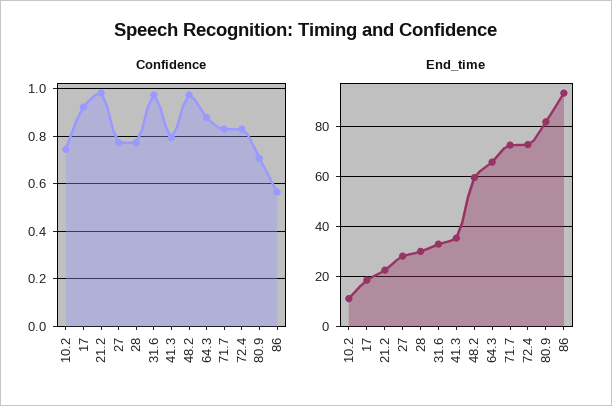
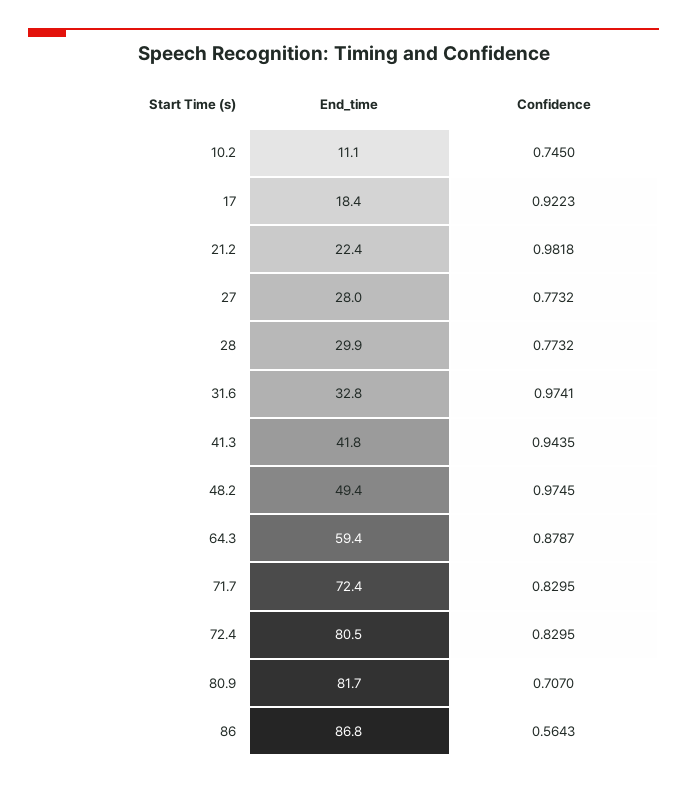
  {
    "Confidence": {
      "10.2": 0.745,
      "17": 0.9223,
      "21.2": 0.9818,
      "27": 0.7732,
      "28": 0.7732,
      "31.6": 0.9741,
-     "41.3": 0.8,
+     "41.3": 0.9435,
      "48.2": 0.9745,
      "64.3": 0.8787,
      "71.7": 0.8295,
      "72.4": 0.8295,
      "80.9": 0.707,
      "86": 0.5643
    },
    "End_time": {
      "10.2": 11.1,
      "17": 18.4,
      "21.2": 22.4,
      "27": 28,
      "28": 29.9,
      "31.6": 32.8,
-     "41.3": 35,
+     "41.3": 41.8,
-     "48.2": 60,
+     "48.2": 49.4,
-     "64.3": 65,
+     "64.3": 59.4,
      "71.7": 72.4,
-     "72.4": 72.5,
+     "72.4": 80.5,
      "80.9": 81.7,
-     "86": 92.5
+     "86": 86.8
    }
  }

